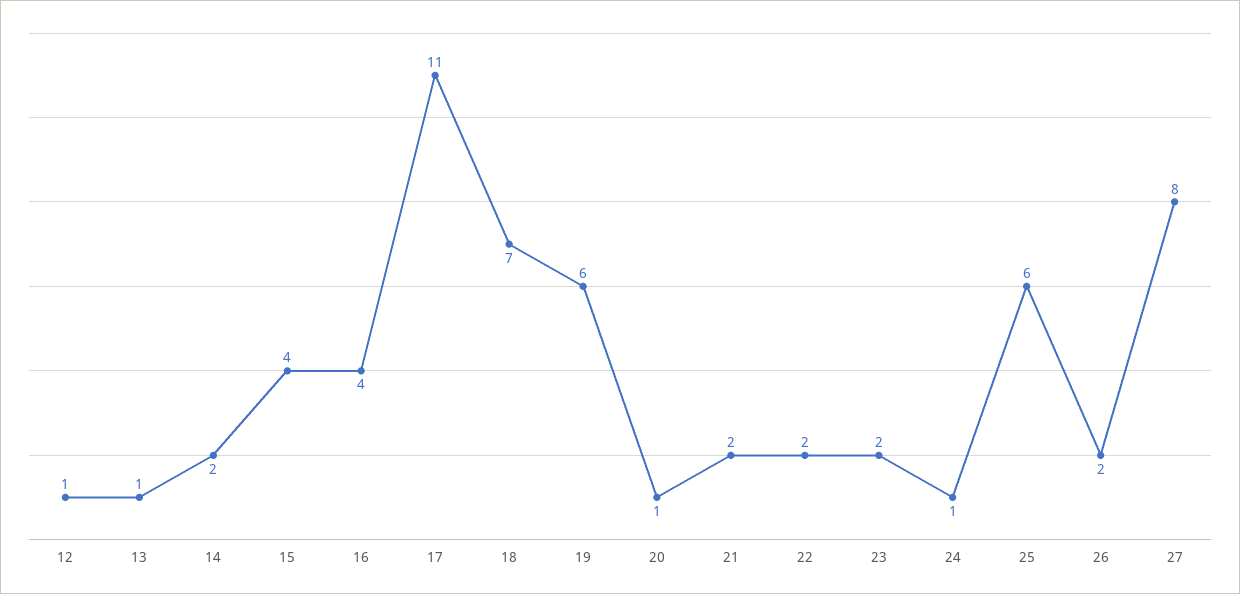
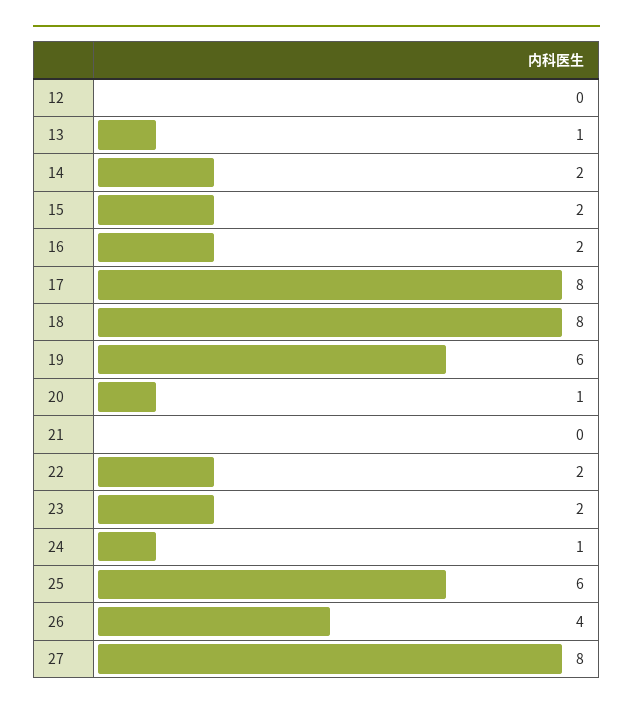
  {
-   "12": 1,
+   "12": 0,
    "13": 1,
    "14": 2,
-   "15": 4,
+   "15": 2,
-   "16": 4,
+   "16": 2,
-   "17": 11,
+   "17": 8,
-   "18": 7,
+   "18": 8,
    "19": 6,
    "20": 1,
-   "21": 2,
+   "21": 0,
    "22": 2,
    "23": 2,
    "24": 1,
    "25": 6,
-   "26": 2,
+   "26": 4,
    "27": 8
  }

